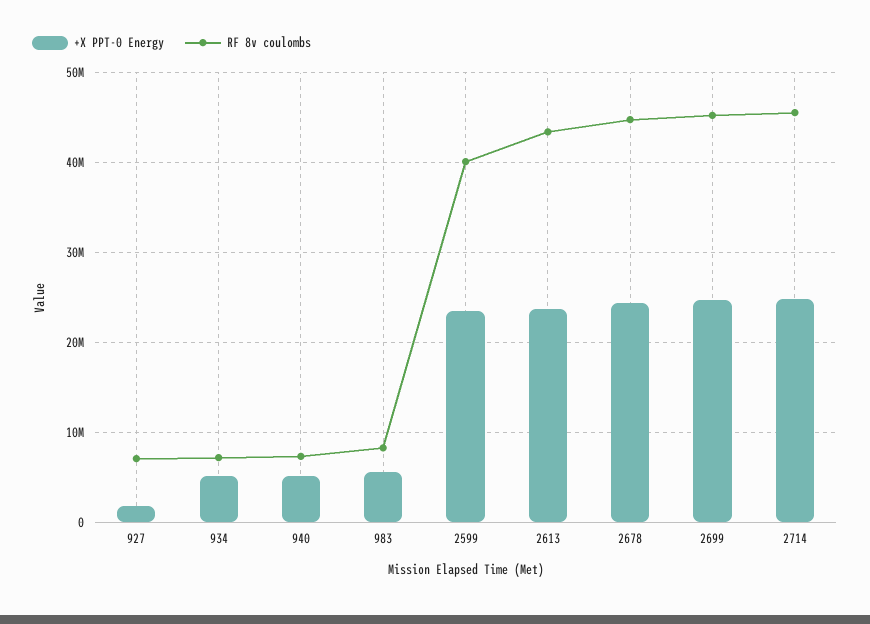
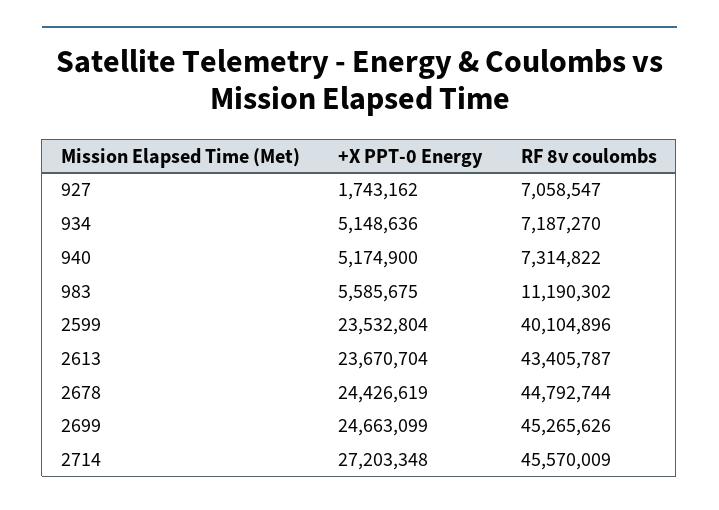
  {
    "+X PPT-0 Energy": {
      "927": 1743162,
      "934": 5148636,
      "940": 5174900,
      "983": 5585675,
      "2599": 23532804,
      "2613": 23670704,
      "2678": 24426619,
      "2699": 24663099,
-     "2714": 25000000
+     "2714": 27203348
    },
    "RF 8v coulombs": {
      "927": 7058547,
      "934": 7187270,
      "940": 7314822,
-     "983": 8000000,
+     "983": 11190302,
      "2599": 40104896,
      "2613": 43405787,
      "2678": 44792744,
      "2699": 45265626,
      "2714": 45570009
    }
  }

